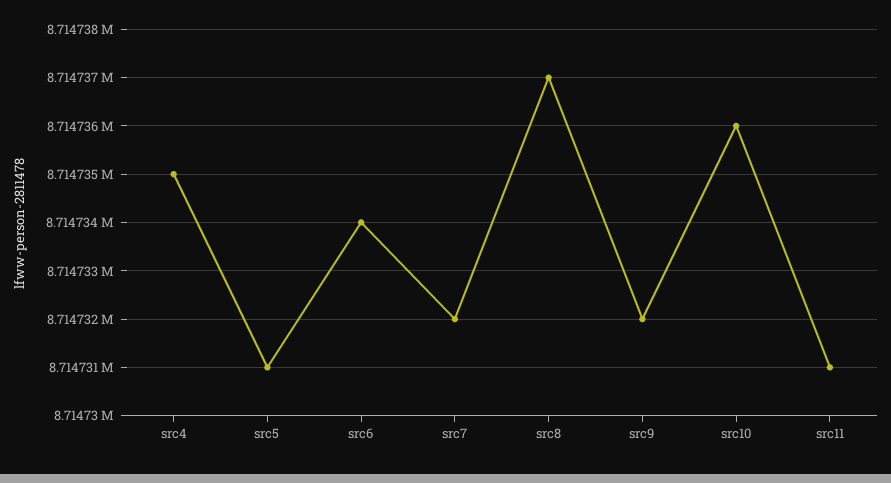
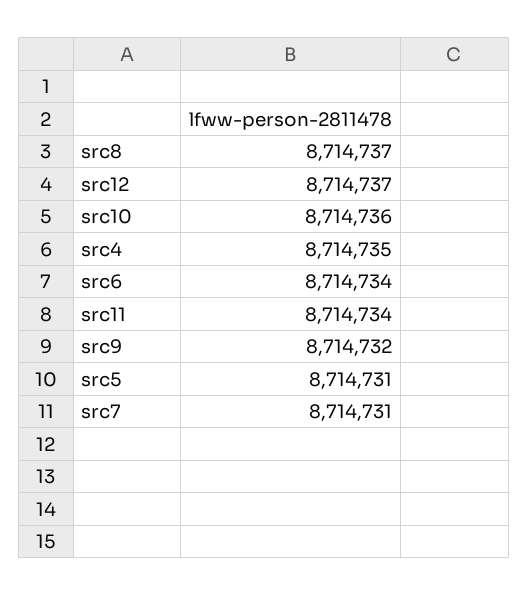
  {
    "src4": 8714735,
    "src5": 8714731,
    "src6": 8714734,
-   "src7": 8714732,
+   "src7": 8714731,
    "src8": 8714737,
    "src9": 8714732,
    "src10": 8714736,
-   "src11": 8714731
+   "src11": 8714734,
+   "src12": 8714737
  }

